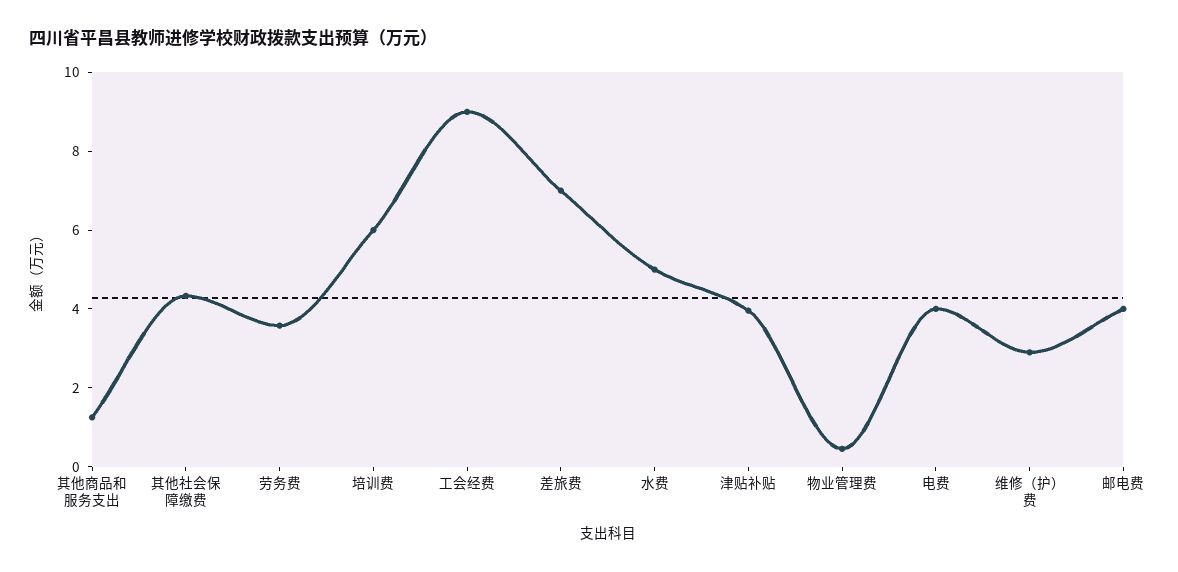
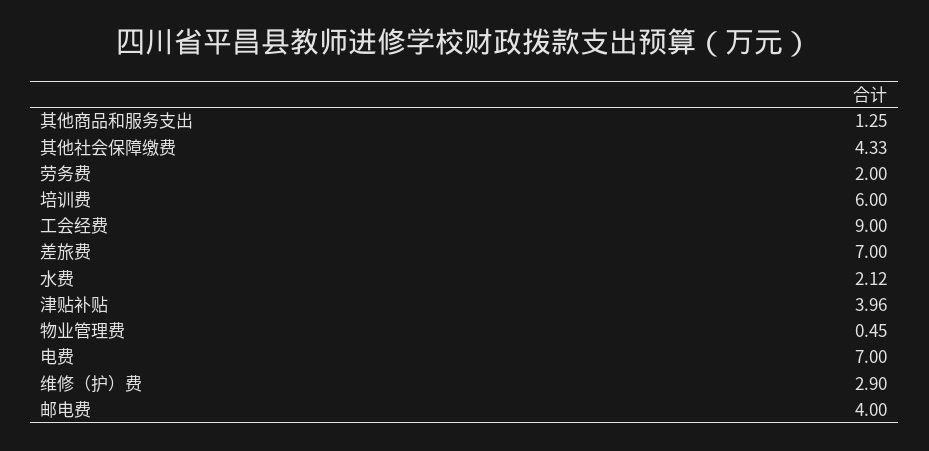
  {
    "其他商品和服务支出": 1.25,
    "其他社会保障缴费": 4.33,
-   "劳务费": 3.5,
+   "劳务费": 2,
    "培训费": 6,
    "工会经费": 9,
    "差旅费": 7,
-   "水费": 5,
+   "水费": 2.12,
    "津贴补贴": 3.96,
    "物业管理费": 0.45,
-   "电费": 4,
+   "电费": 7,
    "维修（护）费": 2.9,
    "邮电费": 4
  }

